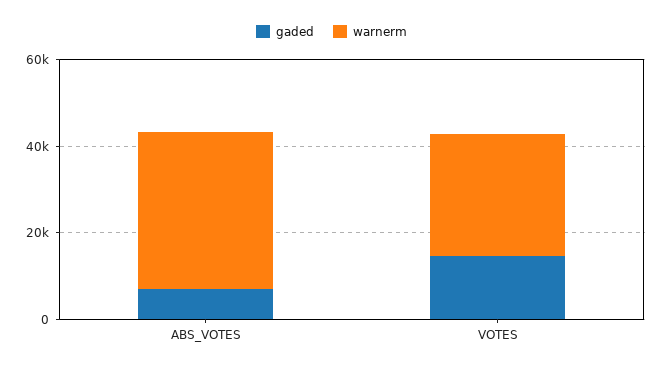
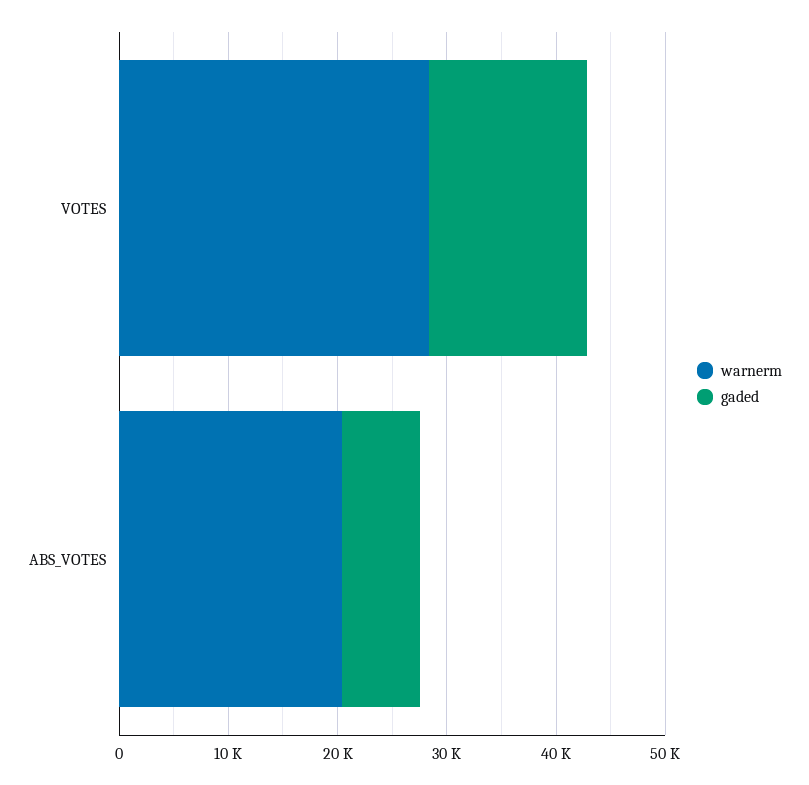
  {
    "gaded": {
      "ABS_VOTES": 8000,
      "VOTES": 14000
    },
    "warnerm": {
-     "ABS_VOTES": 35000,
+     "ABS_VOTES": 20000,
      "VOTES": 28000
    }
  }

